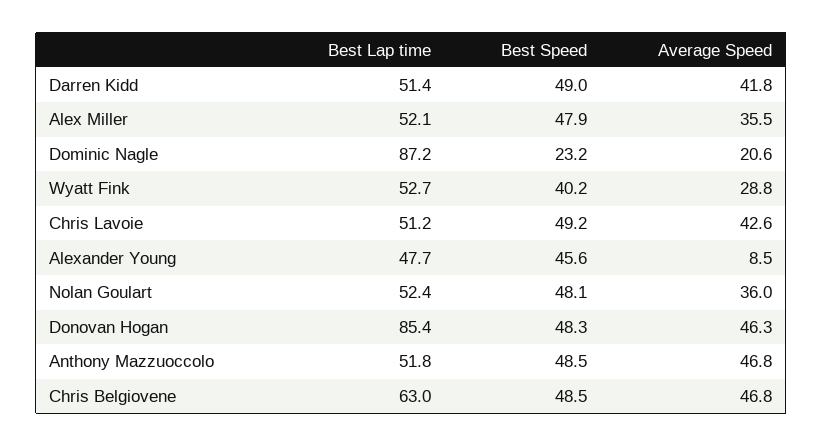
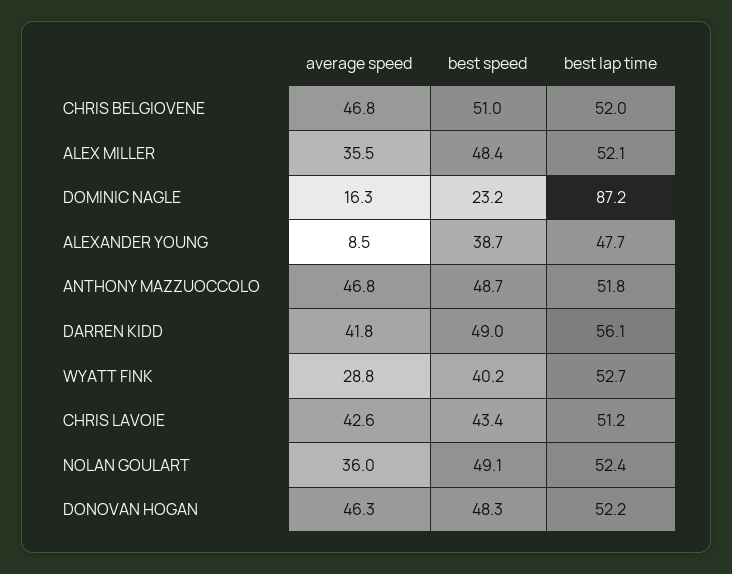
  {
    "Best Lap time": {
-     "Darren Kidd": 51.4,
+     "Darren Kidd": 56.1,
      "Alex Miller": 52.1,
      "Dominic Nagle": 87.2,
      "Wyatt Fink": 52.7,
      "Chris Lavoie": 51.2,
      "Alexander Young": 47.7,
      "Nolan Goulart": 52.4,
-     "Donovan Hogan": 85.4,
+     "Donovan Hogan": 52.2,
      "Anthony Mazzuoccolo": 51.8,
-     "Chris Belgiovene": 63
+     "Chris Belgiovene": 52
    },
    "Best Speed": {
      "Darren Kidd": 49,
-     "Alex Miller": 47.9,
+     "Alex Miller": 48.4,
      "Dominic Nagle": 23.2,
      "Wyatt Fink": 40.2,
-     "Chris Lavoie": 49.2,
+     "Chris Lavoie": 43.4,
-     "Alexander Young": 45.6,
+     "Alexander Young": 38.7,
-     "Nolan Goulart": 48.1,
+     "Nolan Goulart": 49.1,
      "Donovan Hogan": 48.3,
-     "Anthony Mazzuoccolo": 48.5,
+     "Anthony Mazzuoccolo": 48.7,
-     "Chris Belgiovene": 48.5
+     "Chris Belgiovene": 51
    },
    "Average Speed": {
      "Darren Kidd": 41.8,
      "Alex Miller": 35.5,
-     "Dominic Nagle": 20.6,
+     "Dominic Nagle": 16.3,
      "Wyatt Fink": 28.8,
      "Chris Lavoie": 42.6,
      "Alexander Young": 8.5,
      "Nolan Goulart": 36,
      "Donovan Hogan": 46.3,
      "Anthony Mazzuoccolo": 46.8,
      "Chris Belgiovene": 46.8
    }
  }

